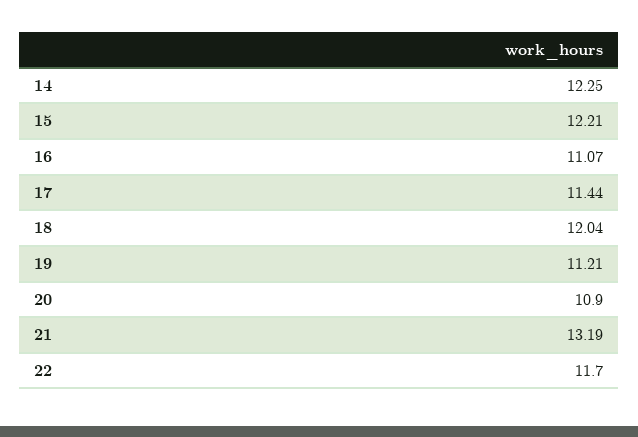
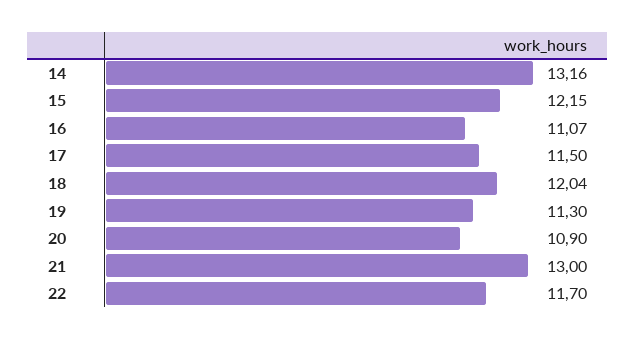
  {
-   "14": 12.25,
+   "14": 13.16,
-   "15": 12.21,
+   "15": 12.15,
    "16": 11.07,
-   "17": 11.44,
+   "17": 11.5,
    "18": 12.04,
-   "19": 11.21,
+   "19": 11.3,
    "20": 10.9,
-   "21": 13.19,
+   "21": 13,
    "22": 11.7
  }

